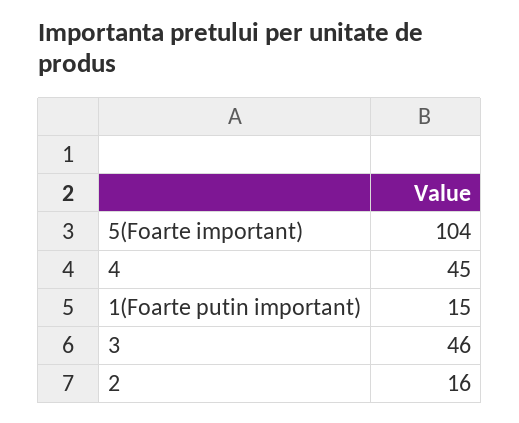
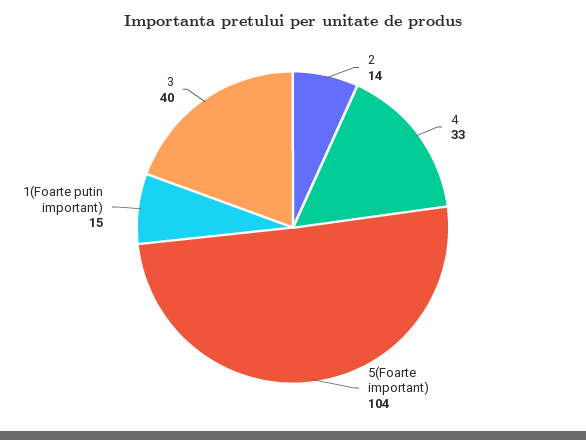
  {
    "5(Foarte important)": 104,
-   "4": 45,
+   "4": 33,
    "1(Foarte putin important)": 15,
-   "3": 46,
+   "3": 40,
-   "2": 16
+   "2": 14
  }

